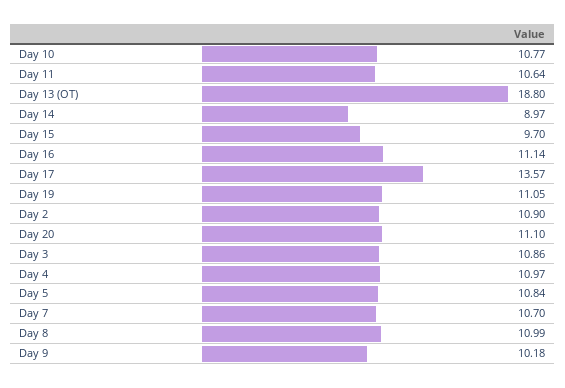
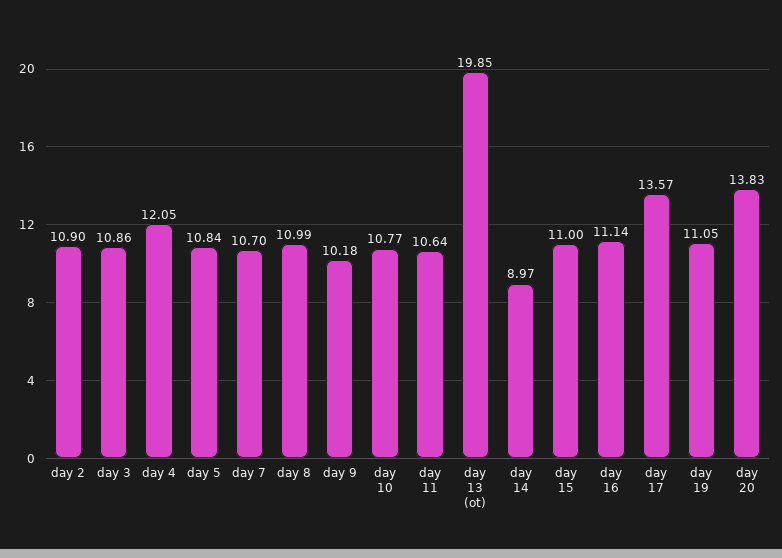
  {
    "Day 10": 10.77,
    "Day 11": 10.64,
-   "Day 13 (OT)": 18.8,
+   "Day 13 (OT)": 19.85,
    "Day 14": 8.97,
-   "Day 15": 9.7,
+   "Day 15": 11,
    "Day 16": 11.14,
    "Day 17": 13.57,
    "Day 19": 11.05,
    "Day 2": 10.9,
-   "Day 20": 11.1,
+   "Day 20": 13.83,
    "Day 3": 10.86,
-   "Day 4": 10.97,
+   "Day 4": 12.05,
    "Day 5": 10.84,
    "Day 7": 10.7,
    "Day 8": 10.99,
    "Day 9": 10.18
  }

